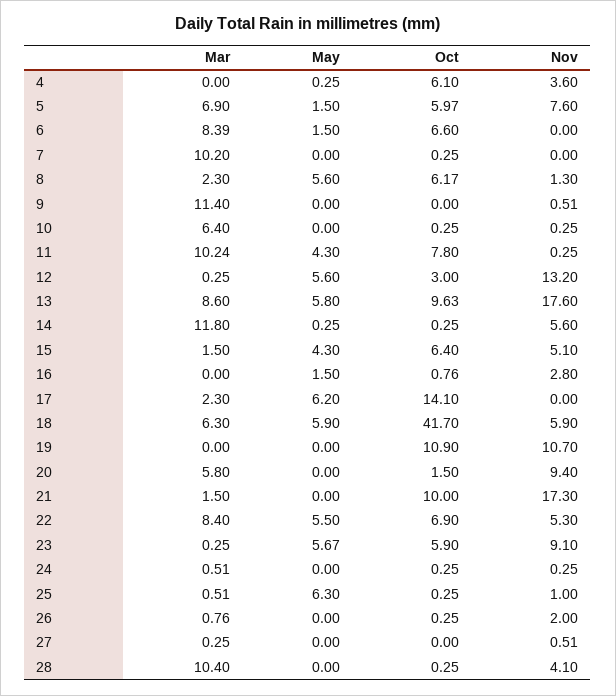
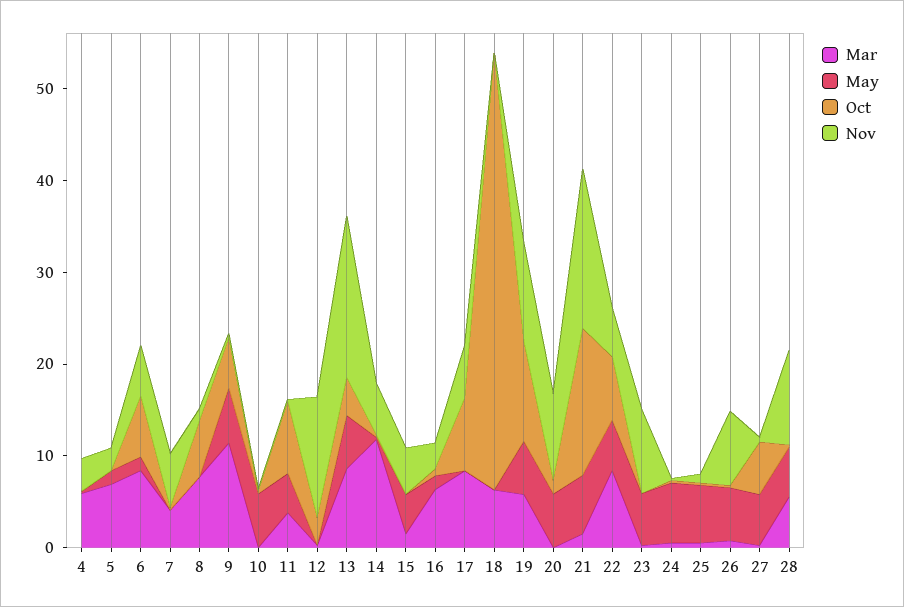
  {
    "Mar": {
-     "4": 0,
+     "4": 6,
      "5": 6.9,
      "6": 8.39,
-     "7": 10.2,
+     "7": 4,
-     "8": 2.3,
+     "8": 8,
      "9": 11.4,
-     "10": 6.4,
+     "10": 0,
-     "11": 10.24,
+     "11": 4,
      "12": 0.25,
      "13": 8.6,
      "14": 11.8,
      "15": 1.5,
-     "16": 0,
+     "16": 6,
-     "17": 2.3,
+     "17": 8,
      "18": 6.3,
-     "19": 0,
+     "19": 6,
-     "20": 5.8,
+     "20": 0,
      "21": 1.5,
      "22": 8.4,
      "23": 0.25,
      "24": 0.51,
      "25": 0.51,
      "26": 0.76,
      "27": 0.25,
-     "28": 10.4
+     "28": 6
    },
    "May": {
      "4": 0.25,
      "5": 1.5,
      "6": 1.5,
      "7": 0,
-     "8": 5.6,
+     "8": 0,
-     "9": 0,
+     "9": 6,
-     "10": 0,
+     "10": 6,
      "11": 4.3,
-     "12": 5.6,
+     "12": 0,
      "13": 5.8,
      "14": 0.25,
      "15": 4.3,
      "16": 1.5,
-     "17": 6.2,
+     "17": 0,
-     "18": 5.9,
+     "18": 0,
-     "19": 0,
+     "19": 6,
-     "20": 0,
+     "20": 6,
-     "21": 0,
+     "21": 6,
      "22": 5.5,
      "23": 5.67,
-     "24": 0,
+     "24": 6,
      "25": 6.3,
-     "26": 0,
+     "26": 6,
-     "27": 0,
+     "27": 6,
-     "28": 0
+     "28": 6
    },
    "Oct": {
-     "4": 6.1,
+     "4": 0,
-     "5": 5.97,
+     "5": 0,
      "6": 6.6,
      "7": 0.25,
      "8": 6.17,
-     "9": 0,
+     "9": 6,
      "10": 0.25,
      "11": 7.8,
      "12": 3,
-     "13": 9.63,
+     "13": 4,
      "14": 0.25,
-     "15": 6.4,
+     "15": 0,
      "16": 0.76,
-     "17": 14.1,
+     "17": 8,
-     "18": 41.7,
+     "18": 48,
      "19": 10.9,
      "20": 1.5,
-     "21": 10,
+     "21": 16,
      "22": 6.9,
-     "23": 5.9,
+     "23": 0,
      "24": 0.25,
      "25": 0.25,
      "26": 0.25,
-     "27": 0,
+     "27": 6,
      "28": 0.25
    },
    "Nov": {
      "4": 3.6,
-     "5": 7.6,
+     "5": 2,
-     "6": 0,
+     "6": 6,
-     "7": 0,
+     "7": 6,
      "8": 1.3,
      "9": 0.51,
      "10": 0.25,
      "11": 0.25,
      "12": 13.2,
      "13": 17.6,
      "14": 5.6,
      "15": 5.1,
      "16": 2.8,
-     "17": 0,
+     "17": 6,
-     "18": 5.9,
+     "18": 0,
      "19": 10.7,
      "20": 9.4,
      "21": 17.3,
      "22": 5.3,
      "23": 9.1,
      "24": 0.25,
      "25": 1,
-     "26": 2,
+     "26": 8,
      "27": 0.51,
-     "28": 4.1
+     "28": 10
    }
  }

